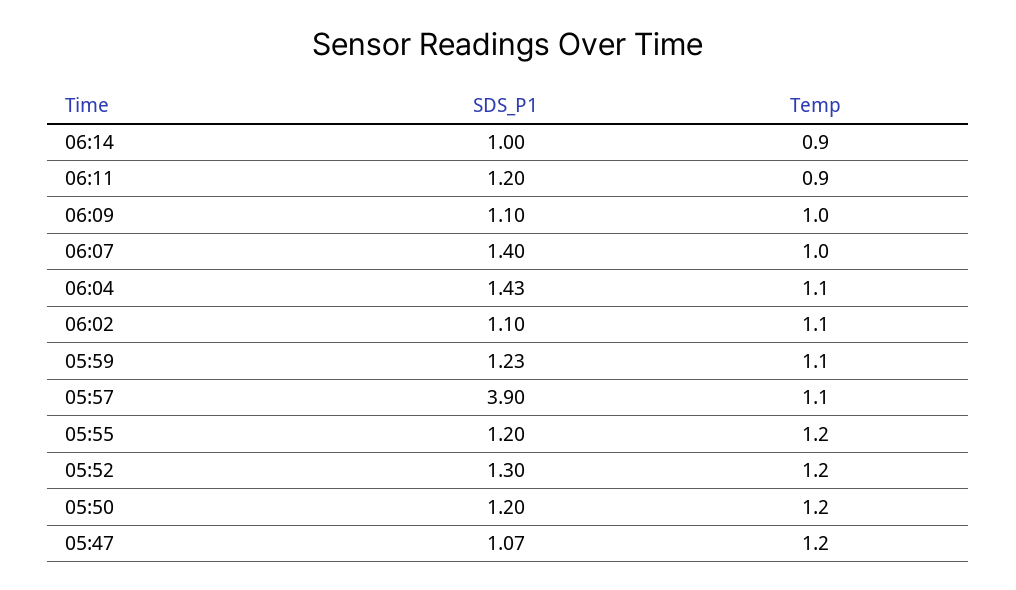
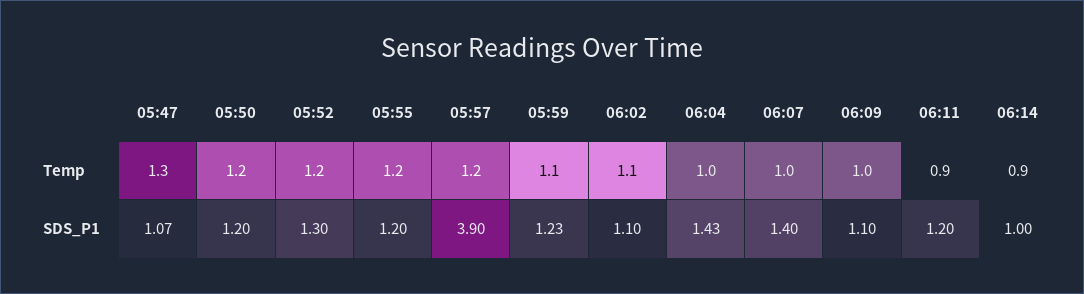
  {
    "SDS_P1": {
      "06:14": 1,
      "06:11": 1.2,
      "06:09": 1.1,
      "06:07": 1.4,
      "06:04": 1.43,
      "06:02": 1.1,
      "05:59": 1.23,
      "05:57": 3.9,
      "05:55": 1.2,
      "05:52": 1.3,
      "05:50": 1.2,
      "05:47": 1.07
    },
    "Temp": {
      "06:14": 0.9,
      "06:11": 0.9,
      "06:09": 1,
      "06:07": 1,
-     "06:04": 1.1,
+     "06:04": 1,
      "06:02": 1.1,
      "05:59": 1.1,
-     "05:57": 1.1,
+     "05:57": 1.2,
      "05:55": 1.2,
      "05:52": 1.2,
      "05:50": 1.2,
-     "05:47": 1.2
+     "05:47": 1.3
    }
  }

